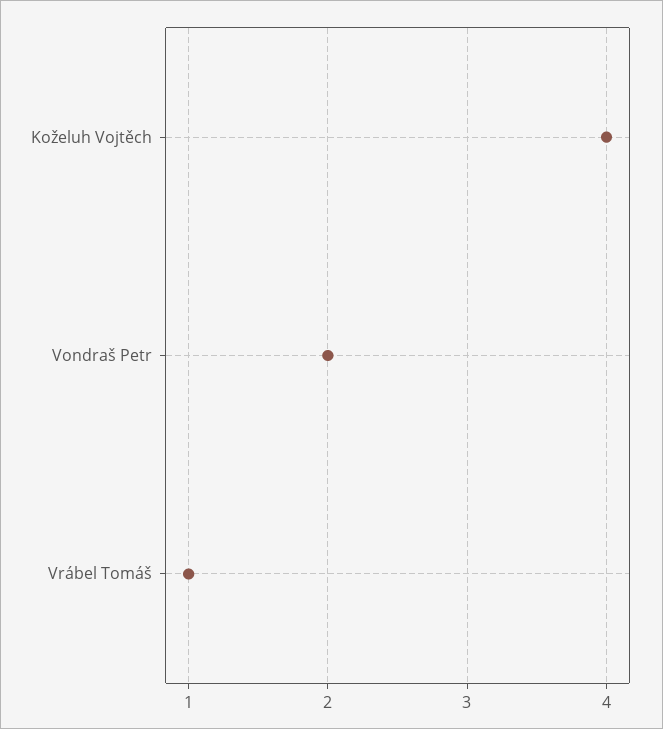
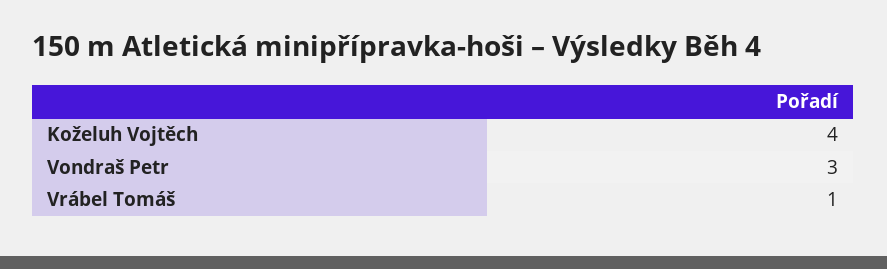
  {
    "Koželuh Vojtěch": 4,
-   "Vondraš Petr": 2,
+   "Vondraš Petr": 3,
    "Vrábel Tomáš": 1
  }

